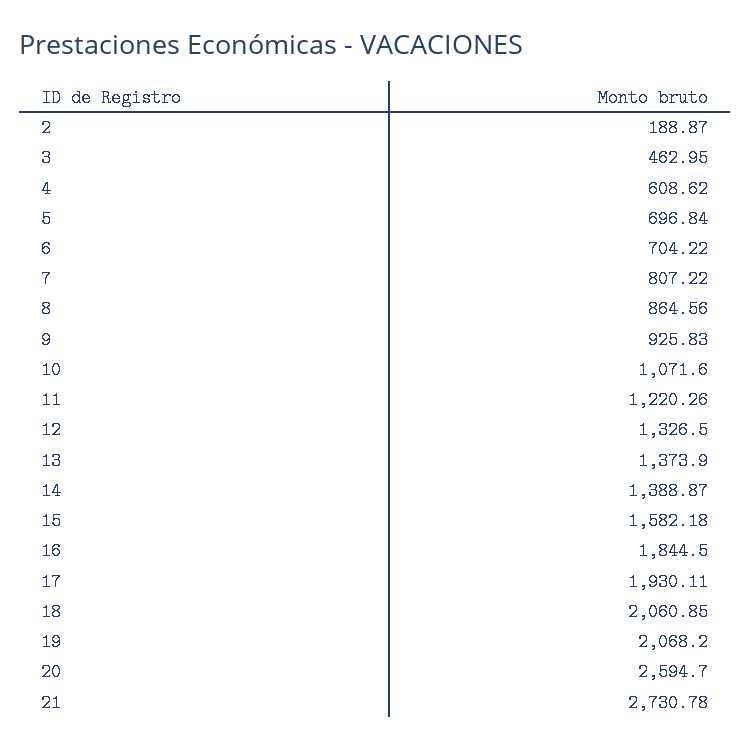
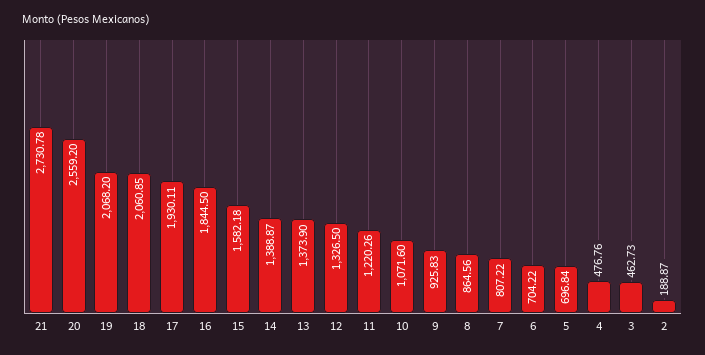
  {
    "2": 188.87,
-   "3": 462.95,
+   "3": 462.73,
-   "4": 608.62,
+   "4": 476.76,
    "5": 696.84,
    "6": 704.22,
    "7": 807.22,
    "8": 864.56,
    "9": 925.83,
    "10": 1071.6,
    "11": 1220.26,
    "12": 1326.5,
    "13": 1373.9,
    "14": 1388.87,
    "15": 1582.18,
    "16": 1844.5,
    "17": 1930.11,
    "18": 2060.85,
    "19": 2068.2,
-   "20": 2594.7,
+   "20": 2559.2,
    "21": 2730.78
  }

